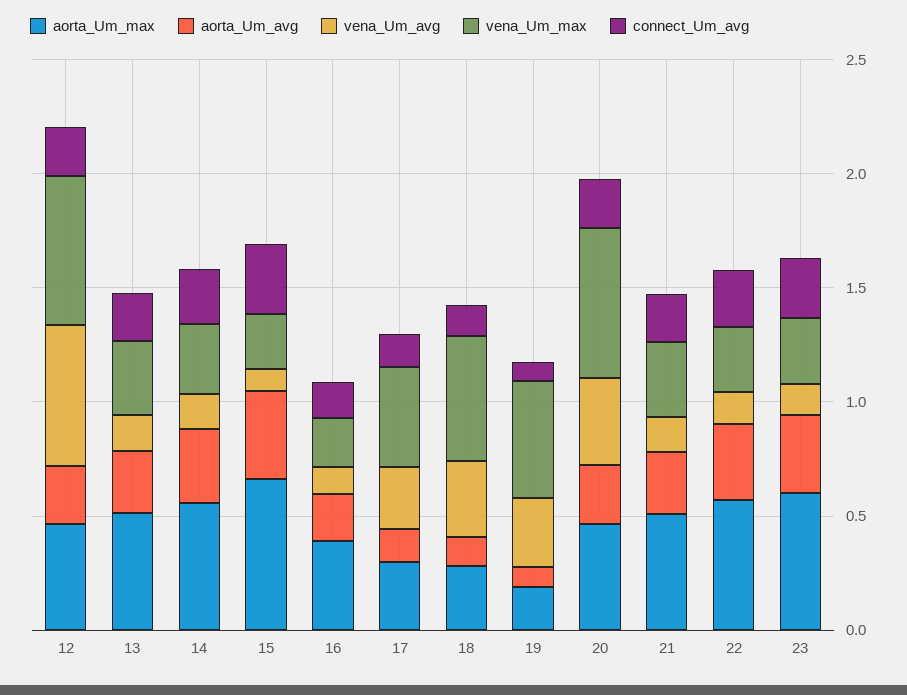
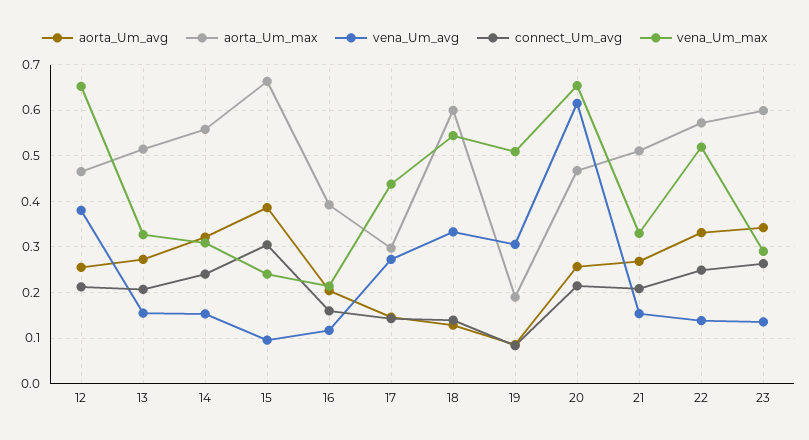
  {
    "aorta_Um_max": {
      "12": 0.46,
      "13": 0.52,
      "14": 0.56,
      "15": 0.66,
      "16": 0.4,
      "17": 0.3,
-     "18": 0.3,
+     "18": 0.6,
      "19": 0.18,
      "20": 0.46,
      "21": 0.52,
      "22": 0.58,
      "23": 0.6
    },
    "aorta_Um_avg": {
      "12": 0.26,
      "13": 0.28,
      "14": 0.32,
      "15": 0.38,
      "16": 0.2,
      "17": 0.14,
      "18": 0.12,
      "19": 0.08,
      "20": 0.26,
      "21": 0.26,
      "22": 0.34,
      "23": 0.34
    },
    "vena_Um_avg": {
-     "12": 0.6,
+     "12": 0.38,
      "13": 0.16,
      "14": 0.16,
      "15": 0.1,
      "16": 0.12,
      "17": 0.28,
      "18": 0.34,
      "19": 0.3,
-     "20": 0.4,
+     "20": 0.62,
      "21": 0.16,
      "22": 0.14,
      "23": 0.14
    },
    "vena_Um_max": {
      "12": 0.66,
      "13": 0.32,
      "14": 0.3,
      "15": 0.24,
      "16": 0.22,
      "17": 0.44,
      "18": 0.54,
      "19": 0.5,
      "20": 0.66,
      "21": 0.32,
-     "22": 0.3,
+     "22": 0.52,
      "23": 0.3
    },
    "connect_Um_avg": {
      "12": 0.22,
      "13": 0.2,
      "14": 0.24,
      "15": 0.3,
      "16": 0.16,
      "17": 0.14,
      "18": 0.14,
      "19": 0.08,
      "20": 0.22,
      "21": 0.2,
      "22": 0.24,
      "23": 0.26
    }
  }

